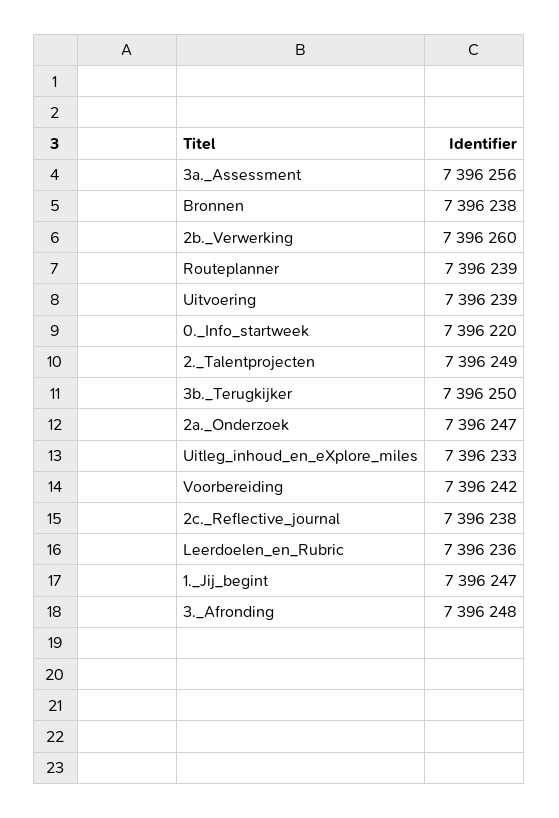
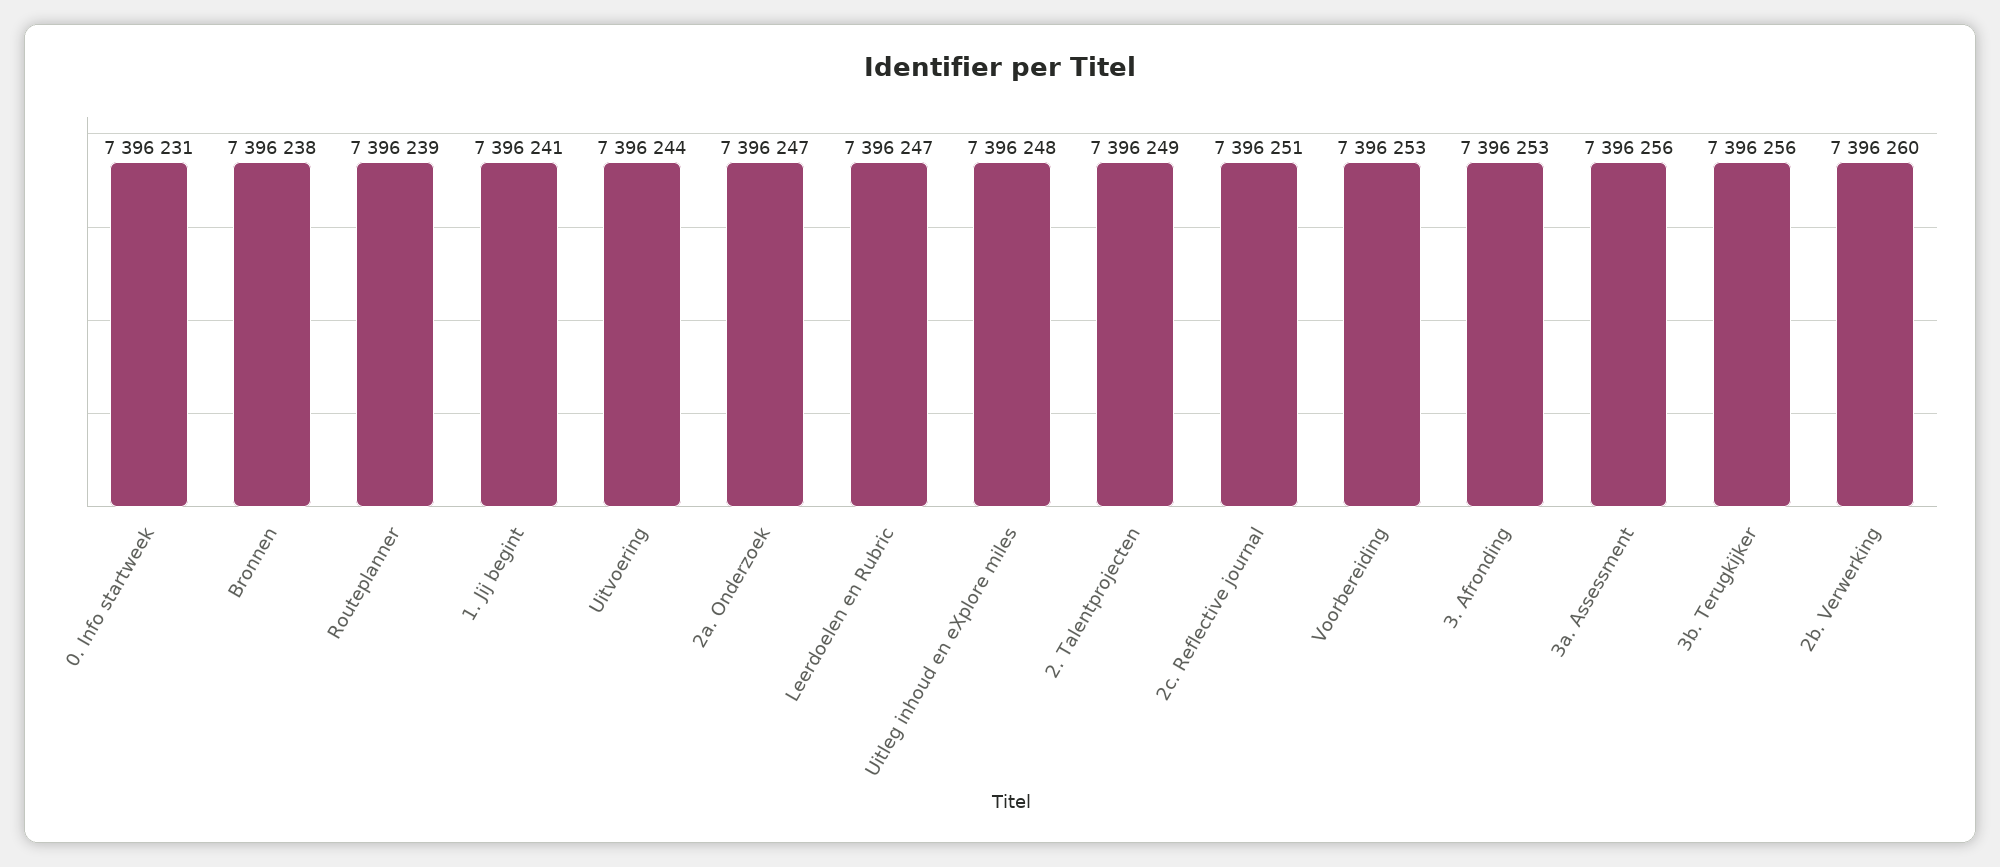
  {
    "3a._Assessment": 7396256,
    "Bronnen": 7396238,
    "2b._Verwerking": 7396260,
    "Routeplanner": 7396239,
-   "Uitvoering": 7396239,
+   "Uitvoering": 7396244,
-   "0._Info_startweek": 7396220,
+   "0._Info_startweek": 7396231,
    "2._Talentprojecten": 7396249,
-   "3b._Terugkijker": 7396250,
+   "3b._Terugkijker": 7396256,
    "2a._Onderzoek": 7396247,
-   "Uitleg_inhoud_en_eXplore_miles": 7396233,
+   "Uitleg_inhoud_en_eXplore_miles": 7396248,
-   "Voorbereiding": 7396242,
+   "Voorbereiding": 7396253,
-   "2c._Reflective_journal": 7396238,
+   "2c._Reflective_journal": 7396251,
-   "Leerdoelen_en_Rubric": 7396236,
+   "Leerdoelen_en_Rubric": 7396247,
-   "1._Jij_begint": 7396247,
+   "1._Jij_begint": 7396241,
-   "3._Afronding": 7396248
+   "3._Afronding": 7396253
  }

